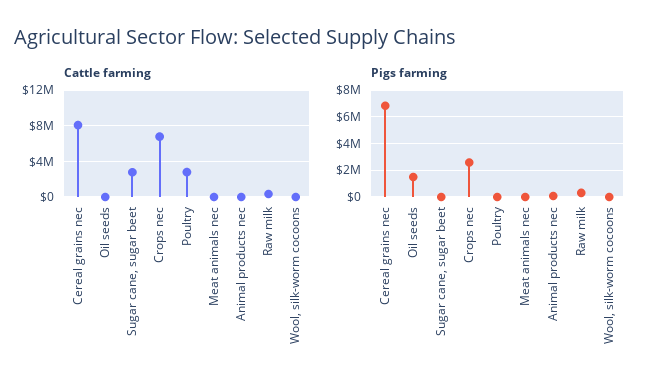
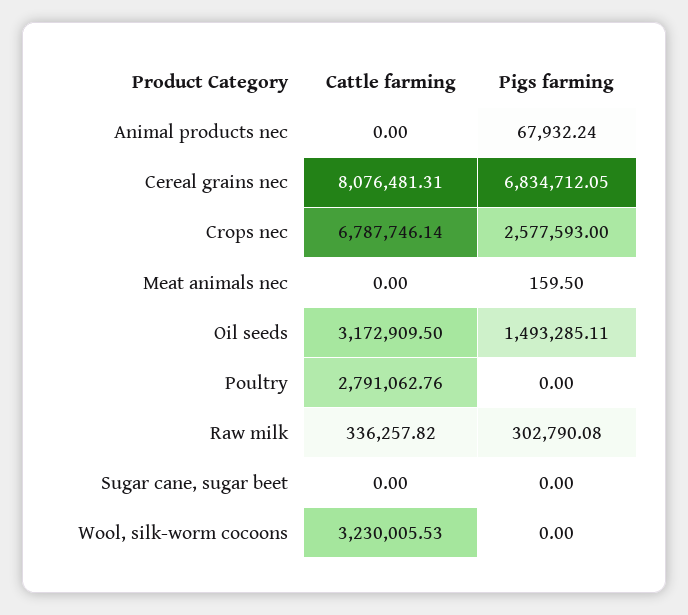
  {
    "Cattle farming": {
      "Cereal grains nec": 8076481.31,
-     "Oil seeds": 0,
+     "Oil seeds": 3172909.5,
-     "Sugar cane, sugar beet": 3000000,
+     "Sugar cane, sugar beet": 0,
      "Crops nec": 6787746.14,
      "Poultry": 2791062.76,
      "Meat animals nec": 0,
      "Animal products nec": 0,
      "Raw milk": 336257.82,
-     "Wool, silk-worm cocoons": 0
+     "Wool, silk-worm cocoons": 3230005.53
    },
    "Pigs farming": {
      "Cereal grains nec": 6834712.05,
      "Oil seeds": 1493285.11,
      "Sugar cane, sugar beet": 0,
      "Crops nec": 2577593,
      "Poultry": 0,
      "Meat animals nec": 159.5,
      "Animal products nec": 67932.24,
      "Raw milk": 302790.08,
      "Wool, silk-worm cocoons": 0
    }
  }

